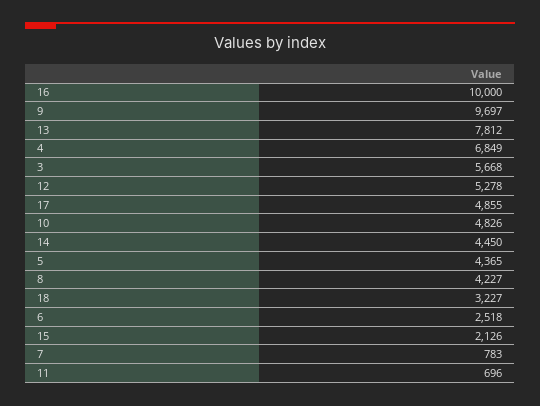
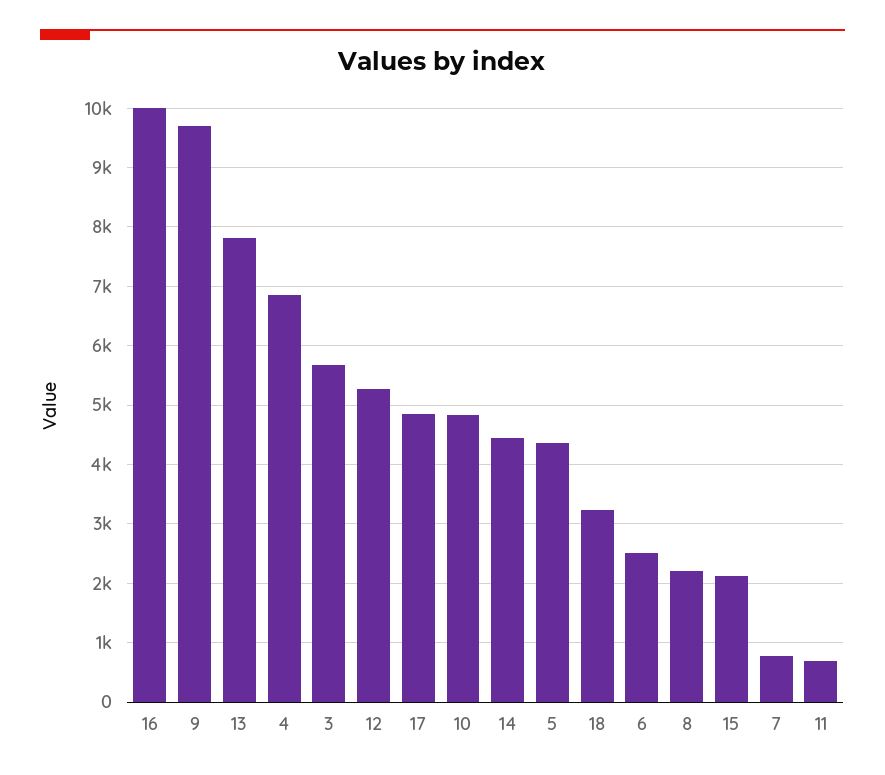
  {
    "16": 10000,
    "9": 9697,
    "13": 7812,
    "4": 6849,
    "3": 5668,
    "12": 5278,
    "17": 4855,
    "10": 4826,
    "14": 4450,
    "5": 4365,
-   "8": 4227,
+   "8": 2200,
    "18": 3227,
    "6": 2518,
    "15": 2126,
    "7": 783,
    "11": 696
  }

